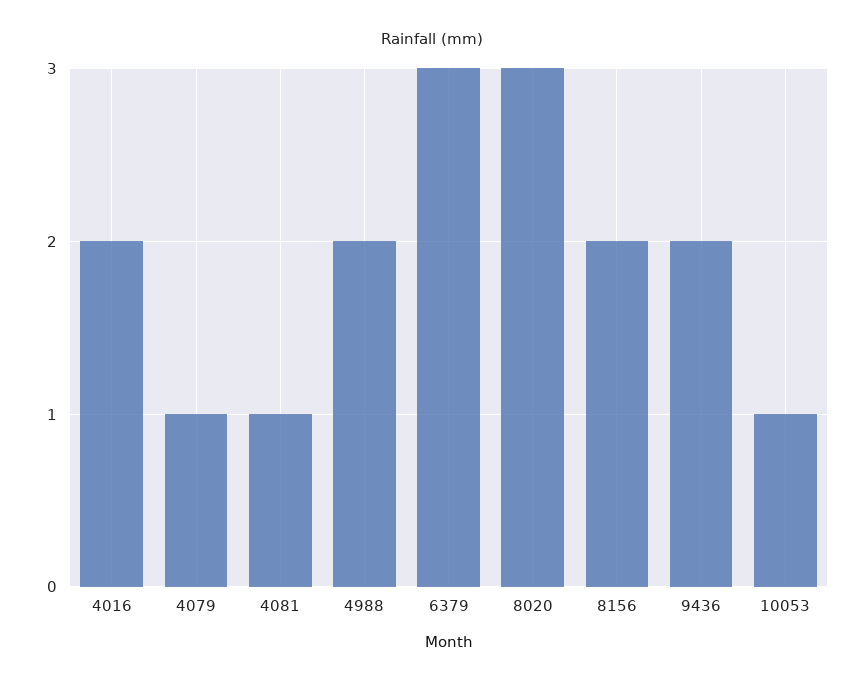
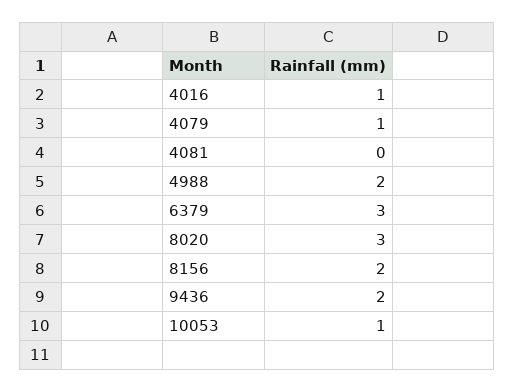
  {
-   "4016": 2,
+   "4016": 1,
    "4079": 1,
-   "4081": 1,
+   "4081": 0,
    "4988": 2,
    "6379": 3,
    "8020": 3,
    "8156": 2,
    "9436": 2,
    "10053": 1
  }

